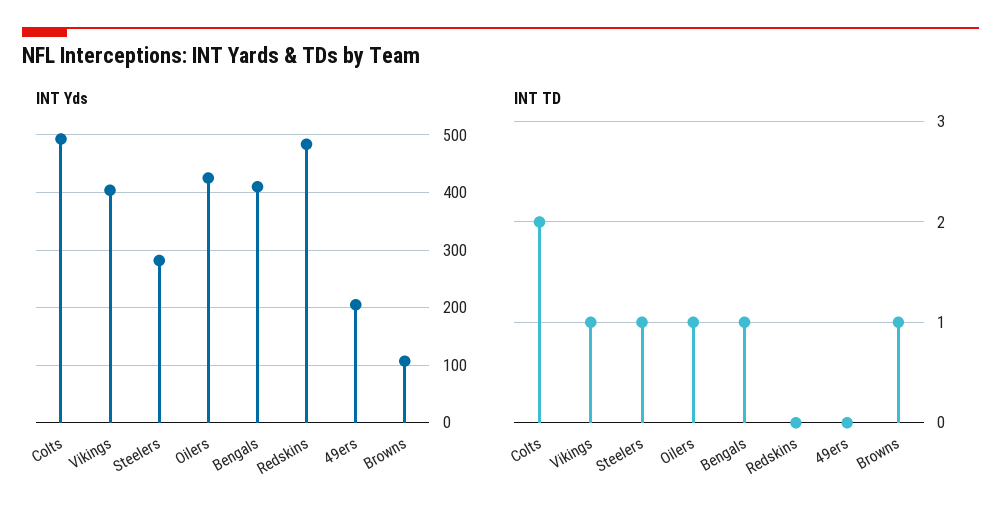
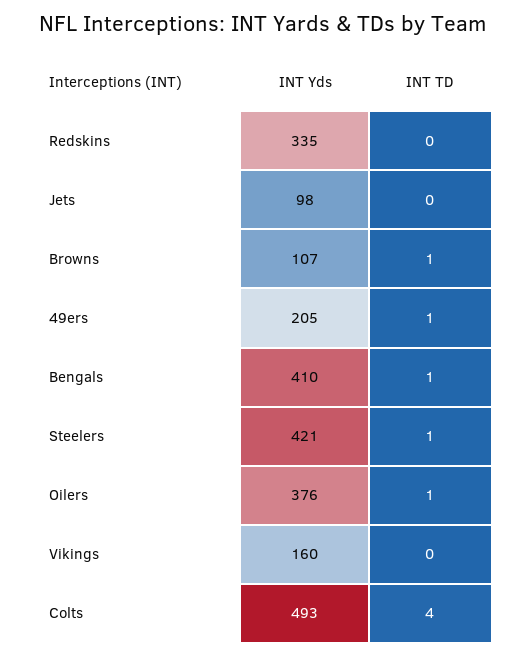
  {
    "INT Yds": {
      "Colts": 493,
-     "Vikings": 400,
+     "Vikings": 160,
-     "Steelers": 280,
+     "Steelers": 421,
-     "Oilers": 420,
+     "Oilers": 376,
      "Bengals": 410,
-     "Redskins": 480,
+     "Redskins": 335,
      "49ers": 205,
-     "Browns": 107
+     "Browns": 107,
+     "Jets": 98
    },
    "INT TD": {
-     "Colts": 2,
+     "Colts": 4,
-     "Vikings": 1,
+     "Vikings": 0,
      "Steelers": 1,
      "Oilers": 1,
      "Bengals": 1,
      "Redskins": 0,
-     "49ers": 0,
+     "49ers": 1,
-     "Browns": 1
+     "Browns": 1,
+     "Jets": 0
    }
  }

